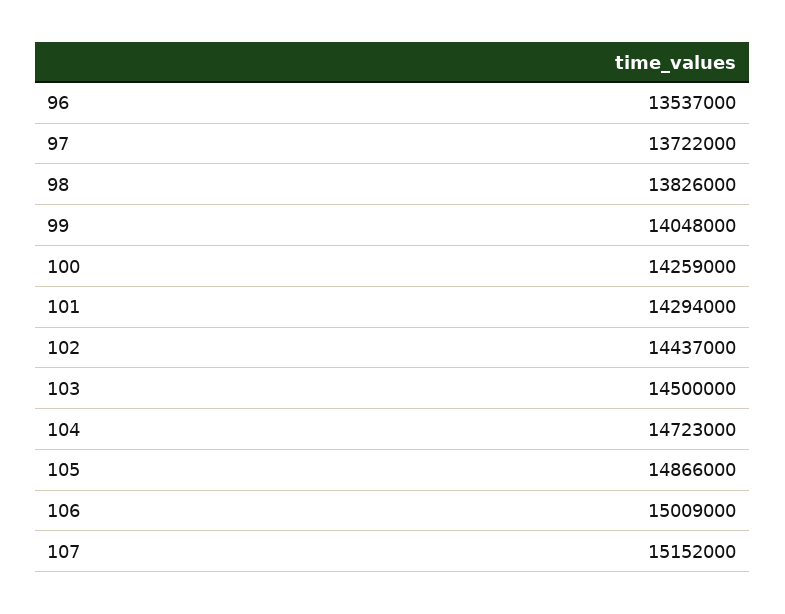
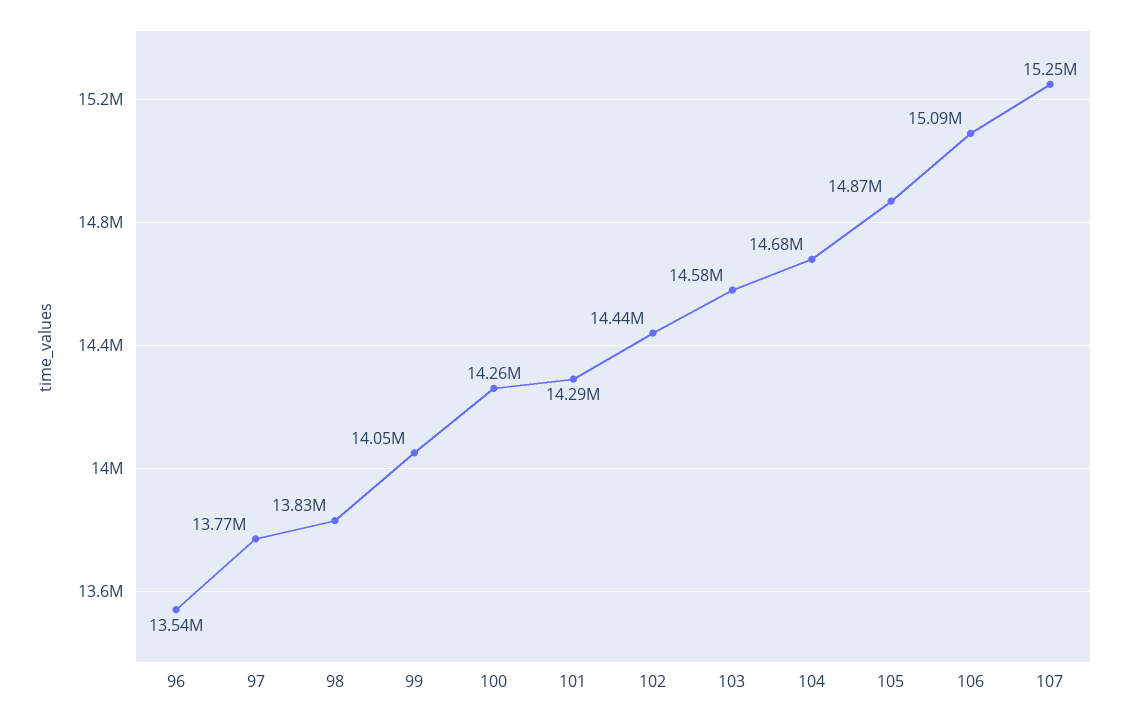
  {
    "96": 13537000,
-   "97": 13722000,
+   "97": 13770000,
    "98": 13826000,
    "99": 14048000,
    "100": 14259000,
    "101": 14294000,
    "102": 14437000,
-   "103": 14500000,
+   "103": 14580000,
-   "104": 14723000,
+   "104": 14680000,
    "105": 14866000,
-   "106": 15009000,
+   "106": 15090000,
-   "107": 15152000
+   "107": 15250000
  }

